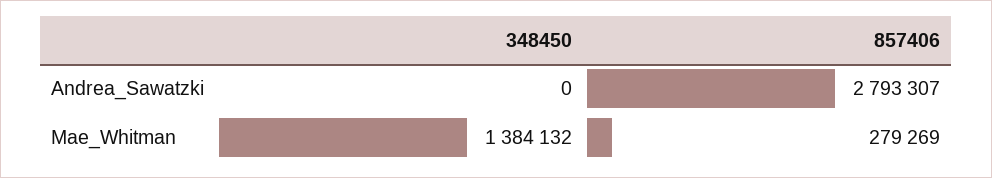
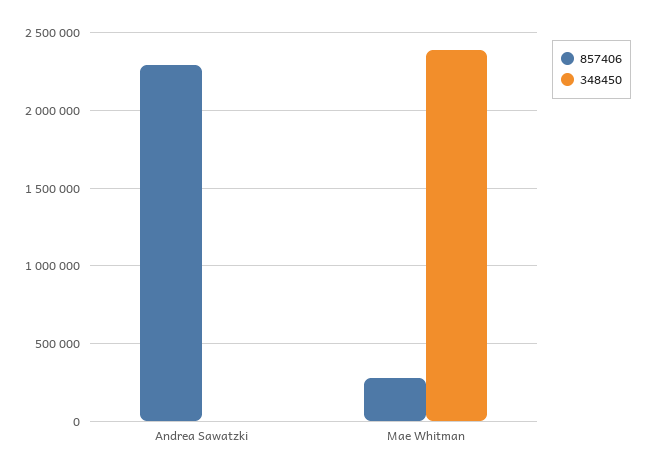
  {
    "348450": {
      "Andrea_Sawatzki": 0,
-     "Mae_Whitman": 1384132
+     "Mae_Whitman": 2400000
    },
    "857406": {
-     "Andrea_Sawatzki": 2793307,
+     "Andrea_Sawatzki": 2300000,
      "Mae_Whitman": 279269
    }
  }

